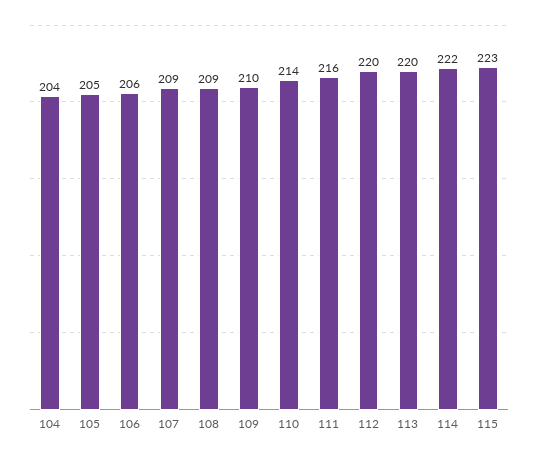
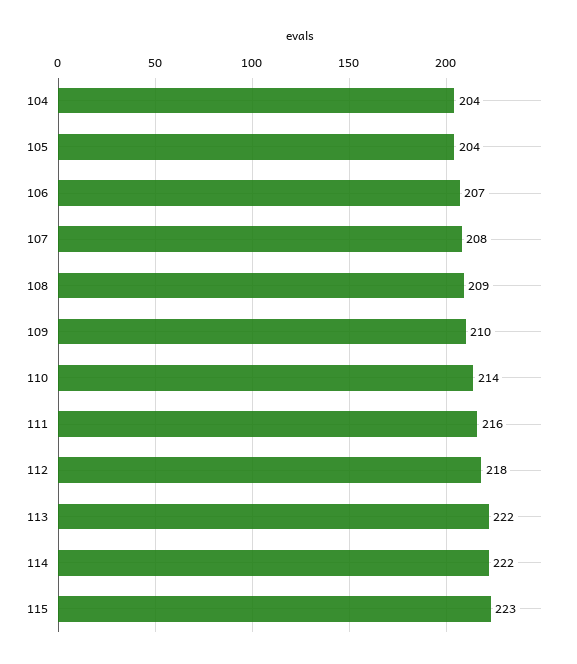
  {
    "104": 204,
-   "105": 205,
+   "105": 204,
-   "106": 206,
+   "106": 207,
-   "107": 209,
+   "107": 208,
    "108": 209,
    "109": 210,
    "110": 214,
    "111": 216,
-   "112": 220,
+   "112": 218,
-   "113": 220,
+   "113": 222,
    "114": 222,
    "115": 223
  }

